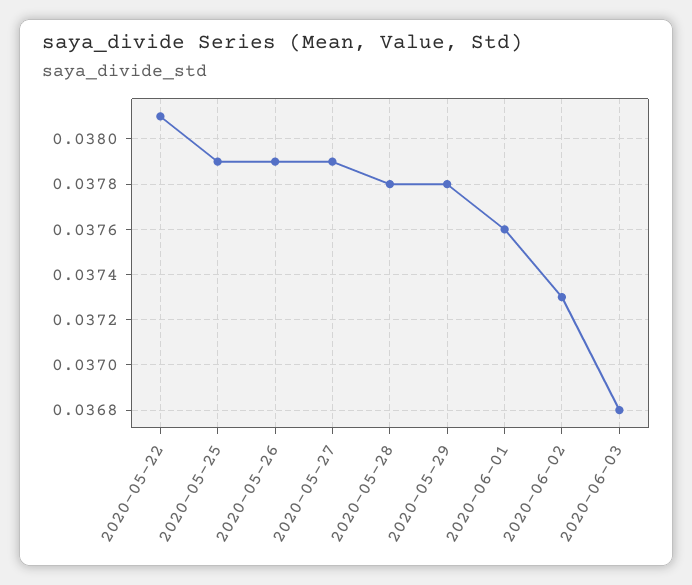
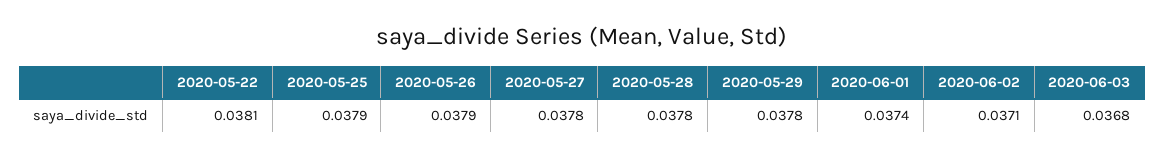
  {
    "2020-05-22": 0.0381,
    "2020-05-25": 0.0379,
    "2020-05-26": 0.0379,
-   "2020-05-27": 0.0379,
+   "2020-05-27": 0.0378,
    "2020-05-28": 0.0378,
    "2020-05-29": 0.0378,
-   "2020-06-01": 0.0376,
+   "2020-06-01": 0.0374,
-   "2020-06-02": 0.0373,
+   "2020-06-02": 0.0371,
    "2020-06-03": 0.0368
  }

